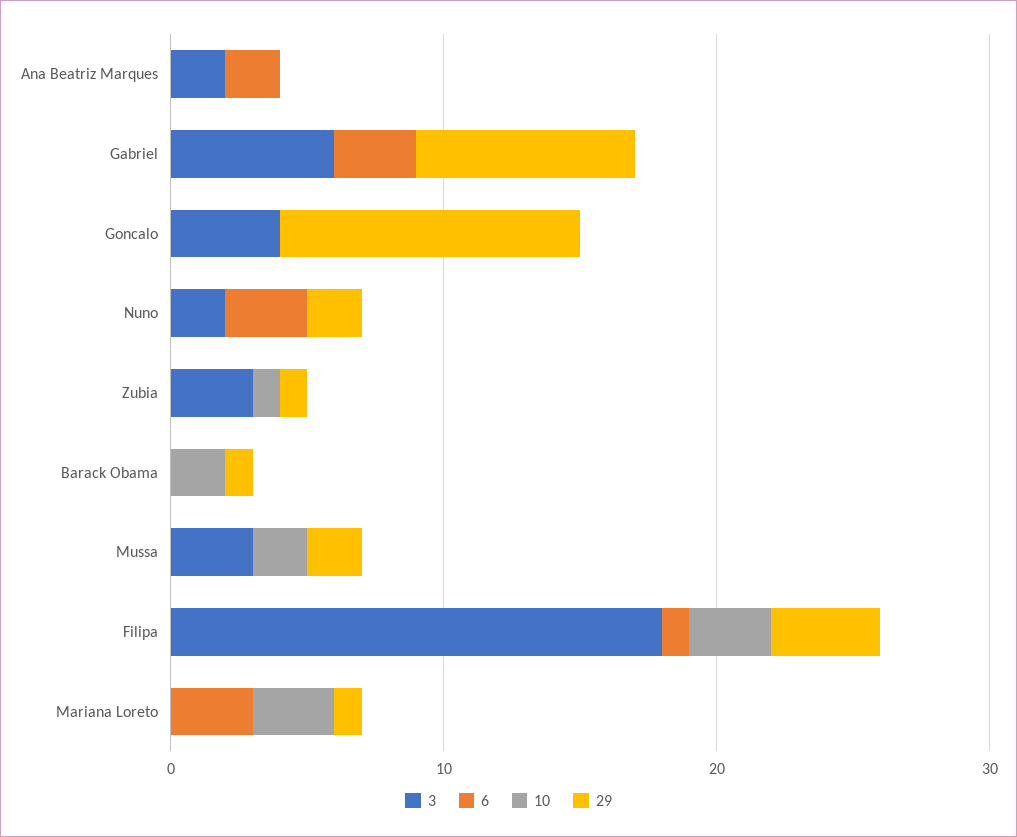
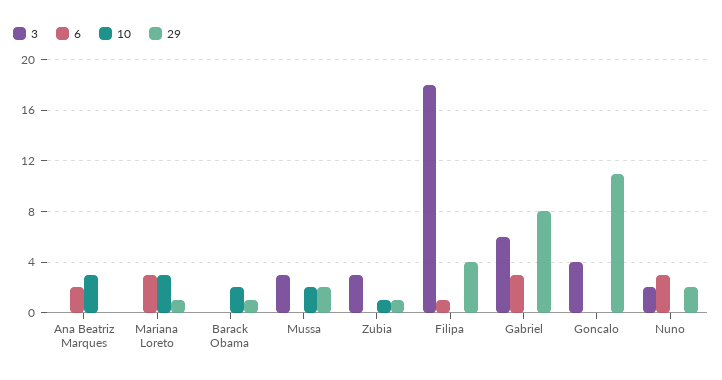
  {
    "3": {
-     "Ana Beatriz Marques": 2,
+     "Ana Beatriz Marques": 0,
      "Gabriel": 6,
      "Goncalo": 4,
      "Nuno": 2,
      "Zubia": 3,
      "Barack Obama": 0,
      "Mussa": 3,
      "Filipa": 18,
      "Mariana Loreto": 0
    },
    "6": {
      "Ana Beatriz Marques": 2,
      "Gabriel": 3,
      "Goncalo": 0,
      "Nuno": 3,
      "Zubia": 0,
      "Barack Obama": 0,
      "Mussa": 0,
      "Filipa": 1,
      "Mariana Loreto": 3
    },
    "10": {
-     "Ana Beatriz Marques": 0,
+     "Ana Beatriz Marques": 3,
      "Gabriel": 0,
      "Goncalo": 0,
      "Nuno": 0,
      "Zubia": 1,
      "Barack Obama": 2,
      "Mussa": 2,
-     "Filipa": 3,
+     "Filipa": 0,
      "Mariana Loreto": 3
    },
    "29": {
      "Ana Beatriz Marques": 0,
      "Gabriel": 8,
      "Goncalo": 11,
      "Nuno": 2,
      "Zubia": 1,
      "Barack Obama": 1,
      "Mussa": 2,
      "Filipa": 4,
      "Mariana Loreto": 1
    }
  }

